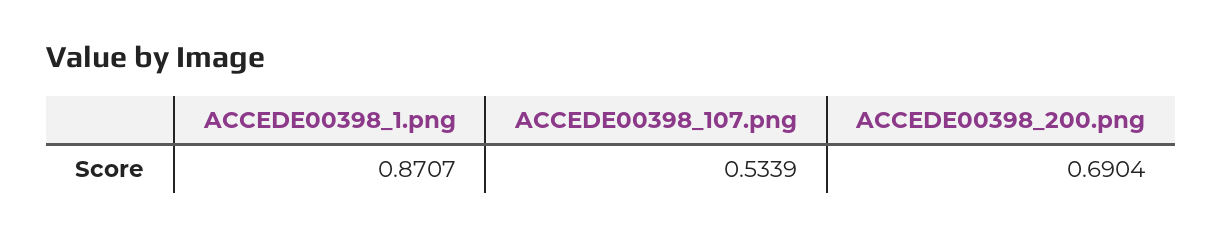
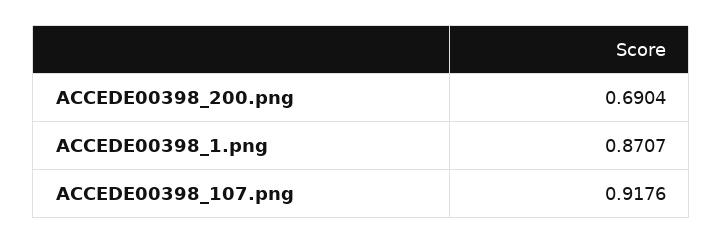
  {
    "ACCEDE00398_1.png": 0.8707,
-   "ACCEDE00398_107.png": 0.5339,
+   "ACCEDE00398_107.png": 0.9176,
    "ACCEDE00398_200.png": 0.6904
  }

